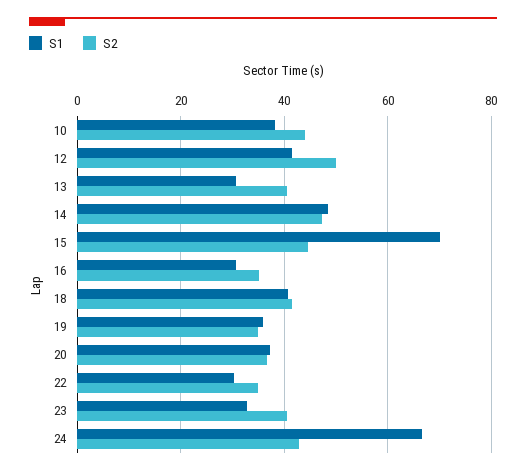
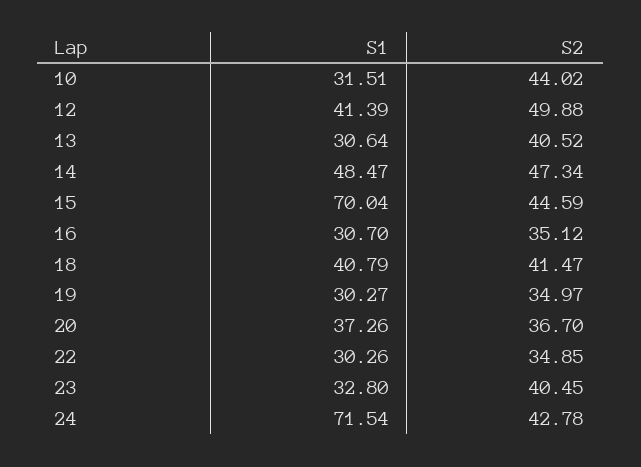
  {
    "S1": {
-     "10": 38,
+     "10": 31.51,
      "12": 41.39,
      "13": 30.64,
      "14": 48.47,
      "15": 70.04,
      "16": 30.7,
      "18": 40.79,
-     "19": 36,
+     "19": 30.27,
      "20": 37.26,
      "22": 30.26,
      "23": 32.8,
-     "24": 66
+     "24": 71.54
    },
    "S2": {
      "10": 44.02,
      "12": 49.88,
      "13": 40.52,
      "14": 47.34,
      "15": 44.59,
      "16": 35.12,
      "18": 41.47,
      "19": 34.97,
      "20": 36.7,
      "22": 34.85,
      "23": 40.45,
      "24": 42.78
    }
  }

